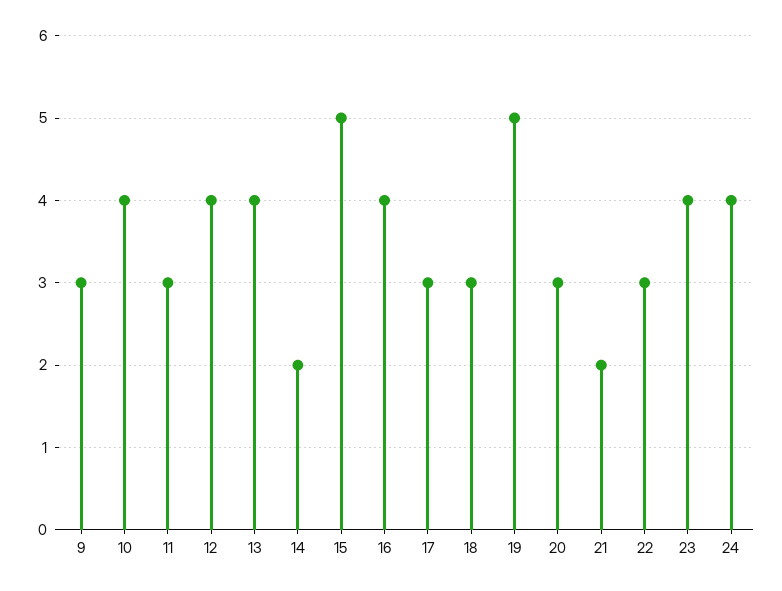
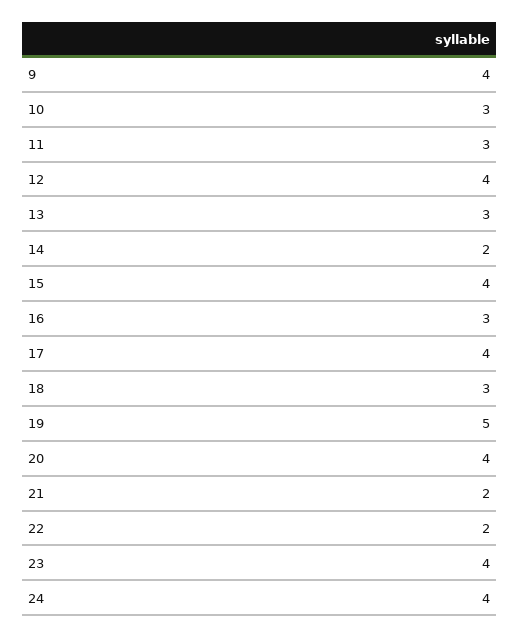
  {
-   "9": 3,
+   "9": 4,
-   "10": 4,
+   "10": 3,
    "11": 3,
    "12": 4,
-   "13": 4,
+   "13": 3,
    "14": 2,
-   "15": 5,
+   "15": 4,
-   "16": 4,
+   "16": 3,
-   "17": 3,
+   "17": 4,
    "18": 3,
    "19": 5,
-   "20": 3,
+   "20": 4,
    "21": 2,
-   "22": 3,
+   "22": 2,
    "23": 4,
    "24": 4
  }

